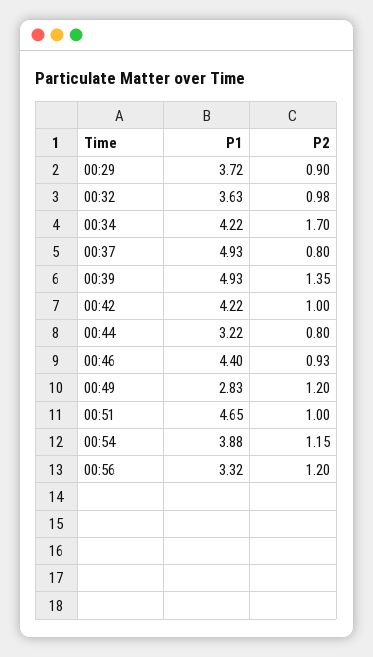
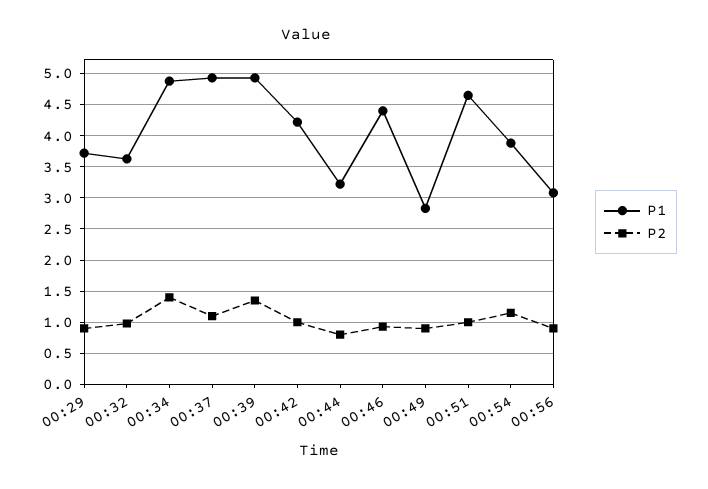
  {
    "P1": {
      "00:29": 3.72,
      "00:32": 3.63,
-     "00:34": 4.22,
+     "00:34": 4.9,
      "00:37": 4.93,
      "00:39": 4.93,
      "00:42": 4.22,
      "00:44": 3.22,
      "00:46": 4.4,
      "00:49": 2.83,
      "00:51": 4.65,
      "00:54": 3.88,
-     "00:56": 3.32
+     "00:56": 3.1
    },
    "P2": {
      "00:29": 0.9,
      "00:32": 0.98,
-     "00:34": 1.7,
+     "00:34": 1.4,
-     "00:37": 0.8,
+     "00:37": 1.1,
      "00:39": 1.35,
      "00:42": 1,
      "00:44": 0.8,
      "00:46": 0.93,
-     "00:49": 1.2,
+     "00:49": 0.9,
      "00:51": 1,
      "00:54": 1.15,
-     "00:56": 1.2
+     "00:56": 0.9
    }
  }

